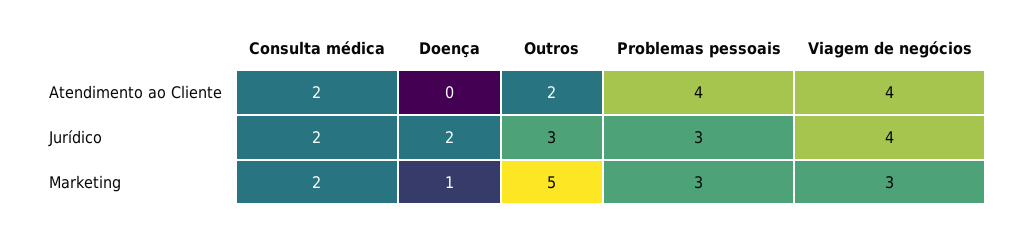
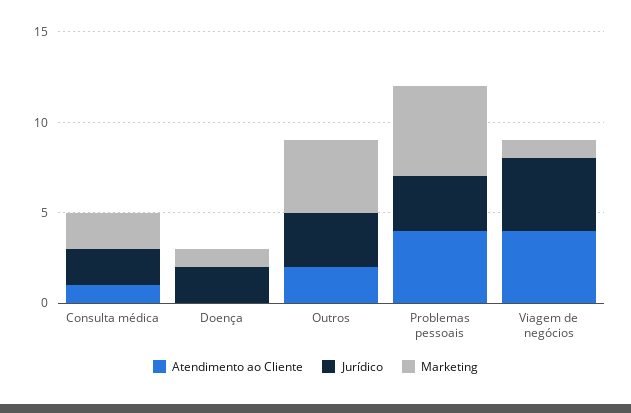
  {
    "Atendimento ao Cliente": {
-     "Consulta médica": 2,
+     "Consulta médica": 1,
      "Doença": 0,
      "Outros": 2,
      "Problemas pessoais": 4,
      "Viagem de negócios": 4
    },
    "Jurídico": {
      "Consulta médica": 2,
      "Doença": 2,
      "Outros": 3,
      "Problemas pessoais": 3,
      "Viagem de negócios": 4
    },
    "Marketing": {
      "Consulta médica": 2,
      "Doença": 1,
-     "Outros": 5,
+     "Outros": 4,
-     "Problemas pessoais": 3,
+     "Problemas pessoais": 5,
-     "Viagem de negócios": 3
+     "Viagem de negócios": 1
    }
  }

